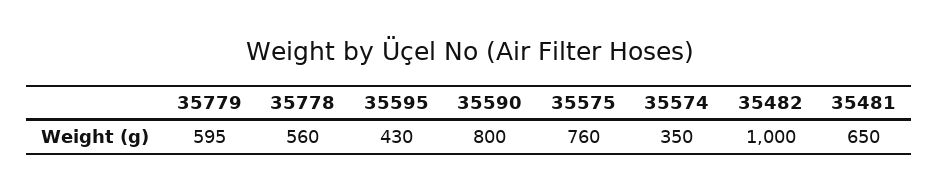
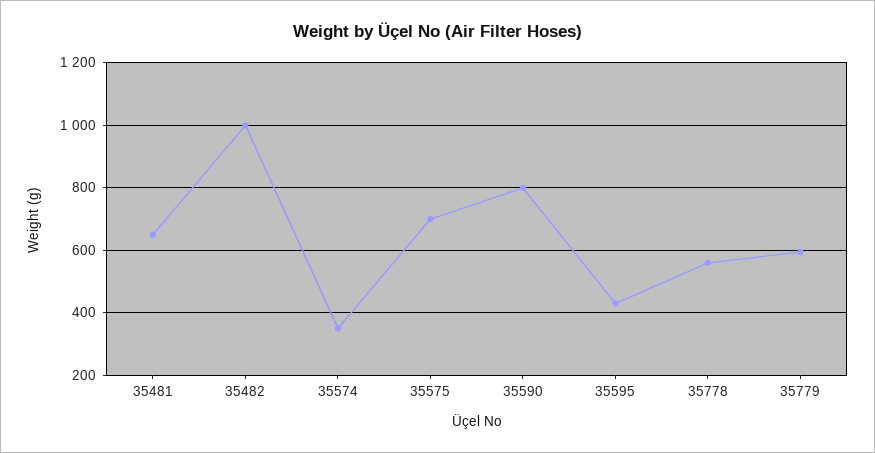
  {
    "35779": 595,
    "35778": 560,
    "35595": 430,
    "35590": 800,
-   "35575": 760,
+   "35575": 700,
    "35574": 350,
    "35482": 1000,
    "35481": 650
  }

